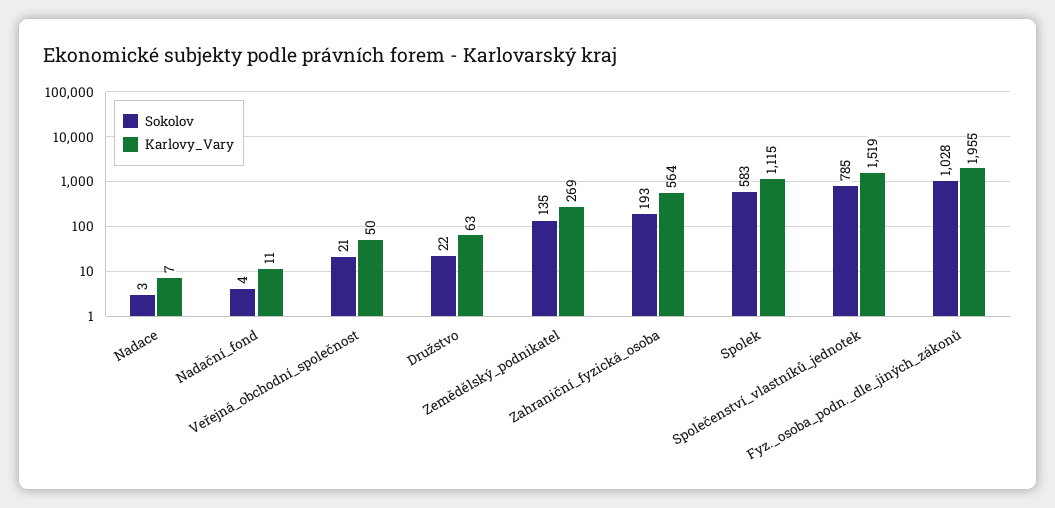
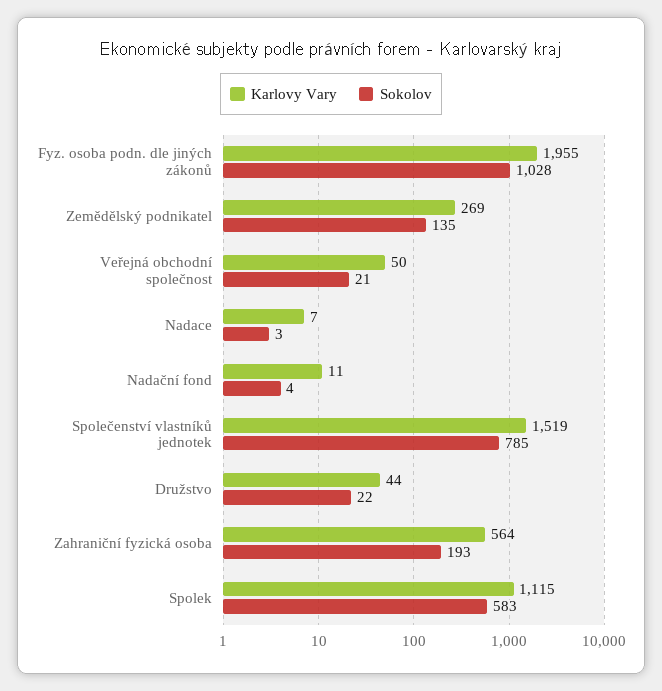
  {
    "Sokolov": {
      "Nadace": 3,
      "Nadační_fond": 4,
      "Veřejná_obchodní_společnost": 21,
      "Družstvo": 22,
      "Zemědělský_podnikatel": 135,
      "Zahraniční_fyzická_osoba": 193,
      "Spolek": 583,
      "Společenství_vlastníků_jednotek": 785,
      "Fyz._osoba_podn._dle_jiných_zákonů": 1028
    },
    "Karlovy_Vary": {
      "Nadace": 7,
      "Nadační_fond": 11,
      "Veřejná_obchodní_společnost": 50,
-     "Družstvo": 63,
+     "Družstvo": 44,
      "Zemědělský_podnikatel": 269,
      "Zahraniční_fyzická_osoba": 564,
      "Spolek": 1115,
      "Společenství_vlastníků_jednotek": 1519,
      "Fyz._osoba_podn._dle_jiných_zákonů": 1955
    }
  }

